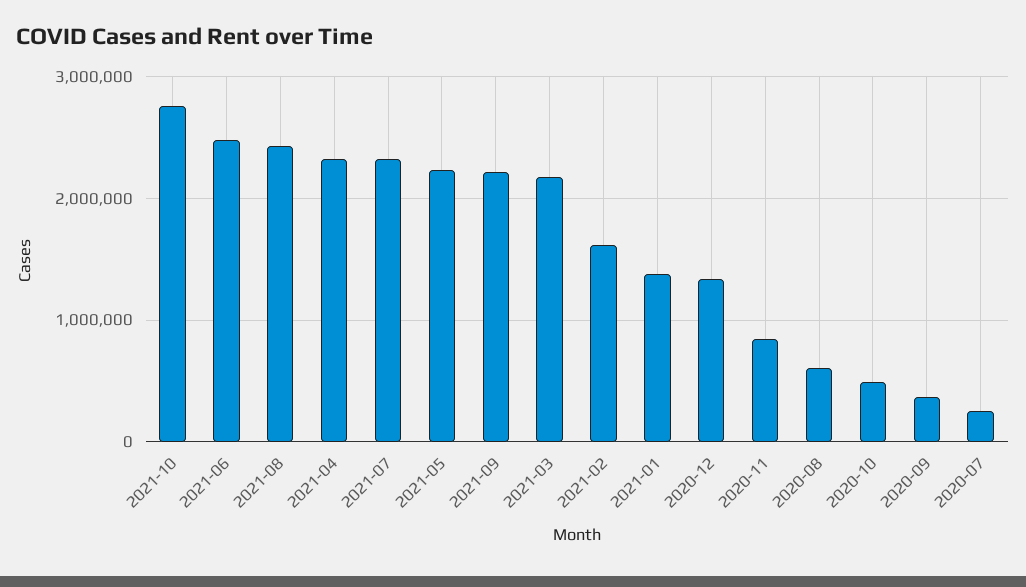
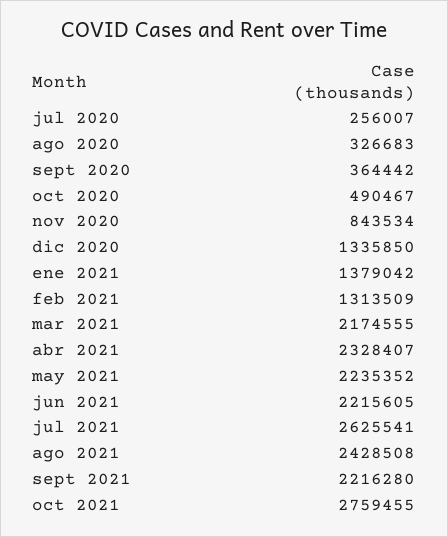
  {
    "2021-10": 2759455,
-   "2021-06": 2500000,
+   "2021-06": 2215605,
    "2021-08": 2428508,
    "2021-04": 2328407,
-   "2021-07": 2300000,
+   "2021-07": 2625541,
    "2021-05": 2235352,
    "2021-09": 2216280,
    "2021-03": 2174555,
-   "2021-02": 1600000,
+   "2021-02": 1313509,
    "2021-01": 1379042,
    "2020-12": 1335850,
    "2020-11": 843534,
-   "2020-08": 600000,
+   "2020-08": 326683,
    "2020-10": 490467,
    "2020-09": 364442,
    "2020-07": 256007
  }

